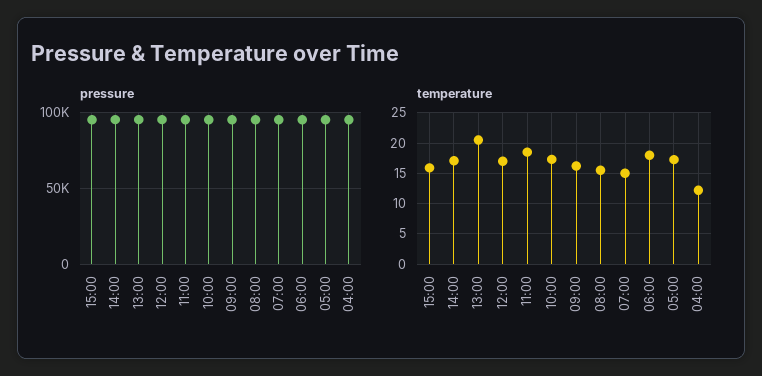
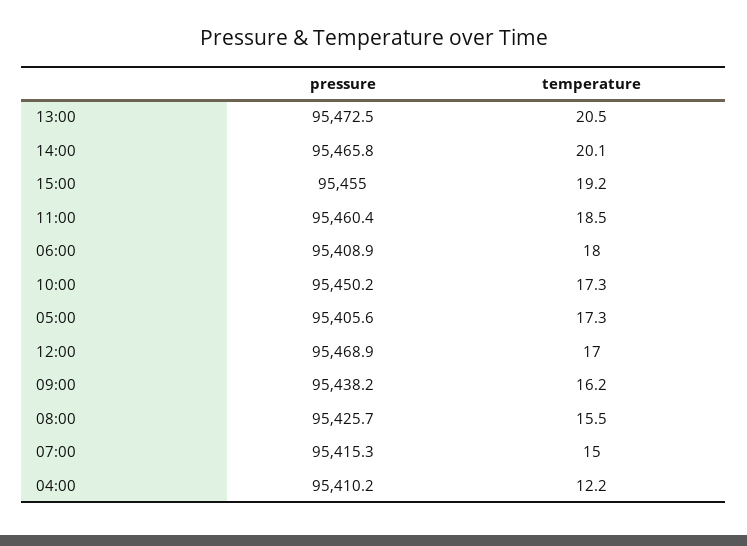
  {
    "pressure": {
      "15:00": 95455,
      "14:00": 95465.8,
      "13:00": 95472.5,
      "12:00": 95468.9,
      "11:00": 95460.4,
      "10:00": 95450.2,
      "09:00": 95438.2,
      "08:00": 95425.7,
      "07:00": 95415.3,
      "06:00": 95408.9,
      "05:00": 95405.6,
      "04:00": 95410.2
    },
    "temperature": {
-     "15:00": 16,
+     "15:00": 19.2,
-     "14:00": 17,
+     "14:00": 20.1,
      "13:00": 20.5,
      "12:00": 17,
      "11:00": 18.5,
      "10:00": 17.3,
      "09:00": 16.2,
      "08:00": 15.5,
      "07:00": 15,
      "06:00": 18,
      "05:00": 17.3,
      "04:00": 12.2
    }
  }

